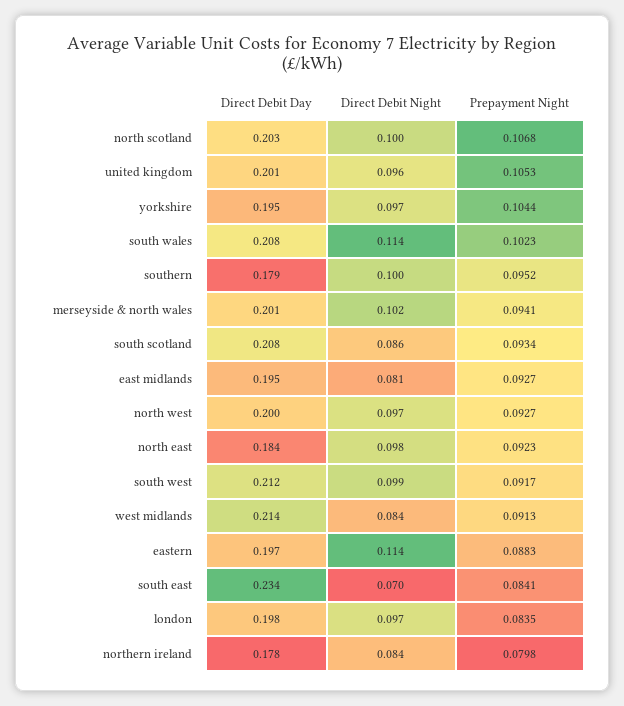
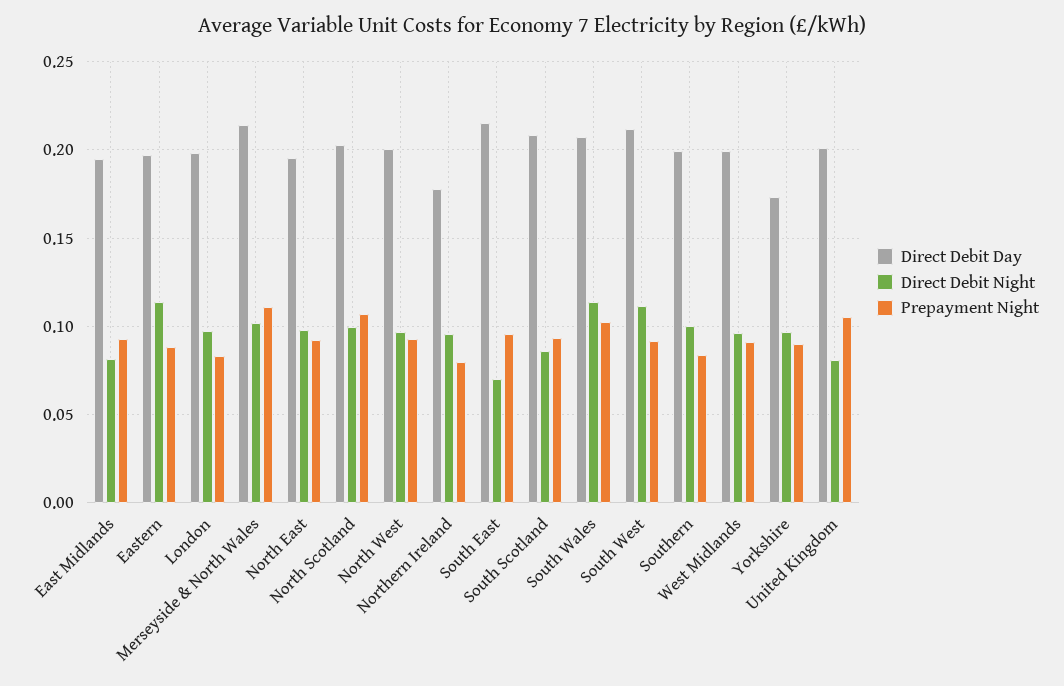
  {
    "Direct Debit Day": {
      "north scotland": 0.203,
      "united kingdom": 0.201,
-     "yorkshire": 0.195,
+     "yorkshire": 0.175,
      "south wales": 0.208,
-     "southern": 0.179,
+     "southern": 0.2,
-     "merseyside & north wales": 0.201,
+     "merseyside & north wales": 0.215,
      "south scotland": 0.208,
      "east midlands": 0.195,
      "north west": 0.2,
-     "north east": 0.184,
+     "north east": 0.195,
      "south west": 0.212,
-     "west midlands": 0.214,
+     "west midlands": 0.2,
      "eastern": 0.197,
-     "south east": 0.234,
+     "south east": 0.215,
      "london": 0.198,
      "northern ireland": 0.178
    },
    "Direct Debit Night": {
      "north scotland": 0.1,
-     "united kingdom": 0.096,
+     "united kingdom": 0.08,
      "yorkshire": 0.097,
      "south wales": 0.114,
      "southern": 0.1,
      "merseyside & north wales": 0.102,
      "south scotland": 0.086,
      "east midlands": 0.081,
      "north west": 0.097,
      "north east": 0.098,
-     "south west": 0.099,
+     "south west": 0.11,
-     "west midlands": 0.084,
+     "west midlands": 0.095,
      "eastern": 0.114,
      "south east": 0.07,
      "london": 0.097,
-     "northern ireland": 0.084
+     "northern ireland": 0.095
    },
    "Prepayment Night": {
      "north scotland": 0.1068,
      "united kingdom": 0.1053,
-     "yorkshire": 0.1044,
+     "yorkshire": 0.09,
      "south wales": 0.1023,
-     "southern": 0.0952,
+     "southern": 0.085,
-     "merseyside & north wales": 0.0941,
+     "merseyside & north wales": 0.11,
      "south scotland": 0.0934,
      "east midlands": 0.0927,
      "north west": 0.0927,
      "north east": 0.0923,
      "south west": 0.0917,
      "west midlands": 0.0913,
      "eastern": 0.0883,
-     "south east": 0.0841,
+     "south east": 0.095,
      "london": 0.0835,
      "northern ireland": 0.0798
    }
  }

